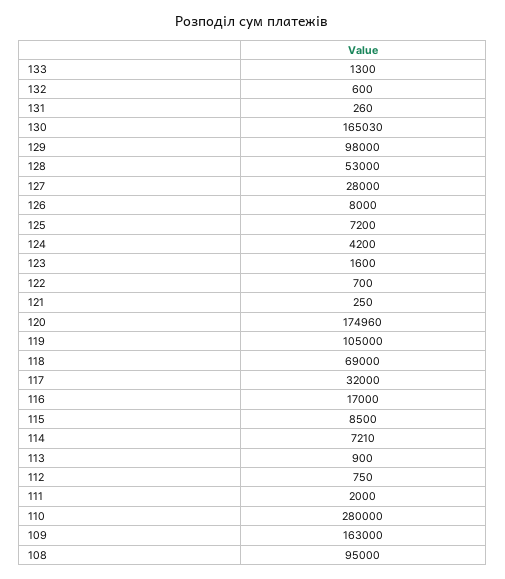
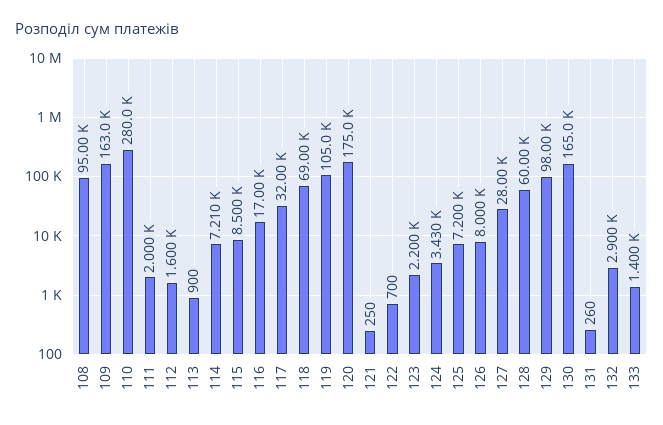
  {
-   "133": 1300,
+   "133": 1400,
-   "132": 600,
+   "132": 2900,
    "131": 260,
    "130": 165030,
    "129": 98000,
-   "128": 53000,
+   "128": 60000,
    "127": 28000,
    "126": 8000,
    "125": 7200,
-   "124": 4200,
+   "124": 3430,
-   "123": 1600,
+   "123": 2200,
    "122": 700,
    "121": 250,
    "120": 174960,
    "119": 105000,
    "118": 69000,
    "117": 32000,
    "116": 17000,
    "115": 8500,
    "114": 7210,
    "113": 900,
-   "112": 750,
+   "112": 1600,
    "111": 2000,
    "110": 280000,
    "109": 163000,
    "108": 95000
  }

